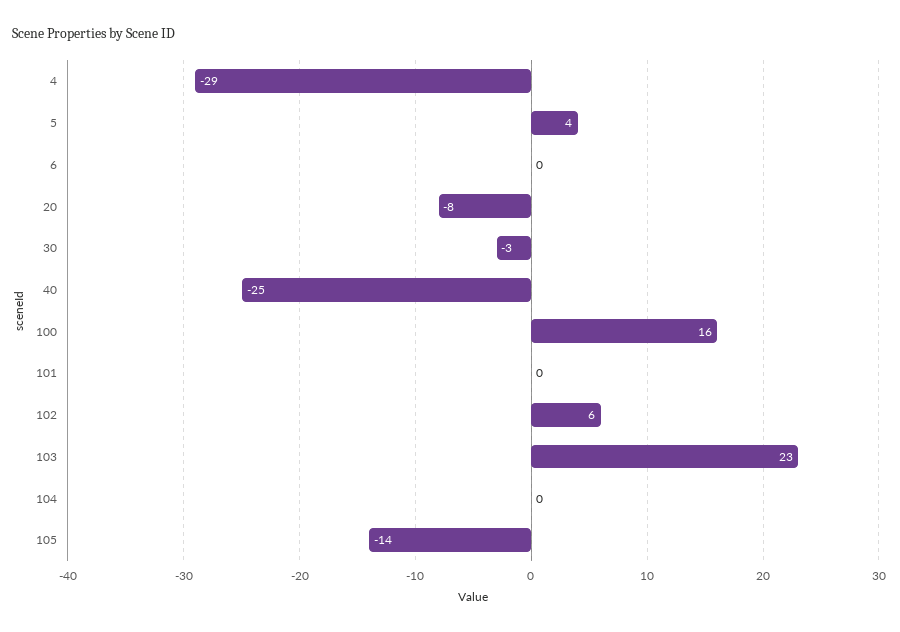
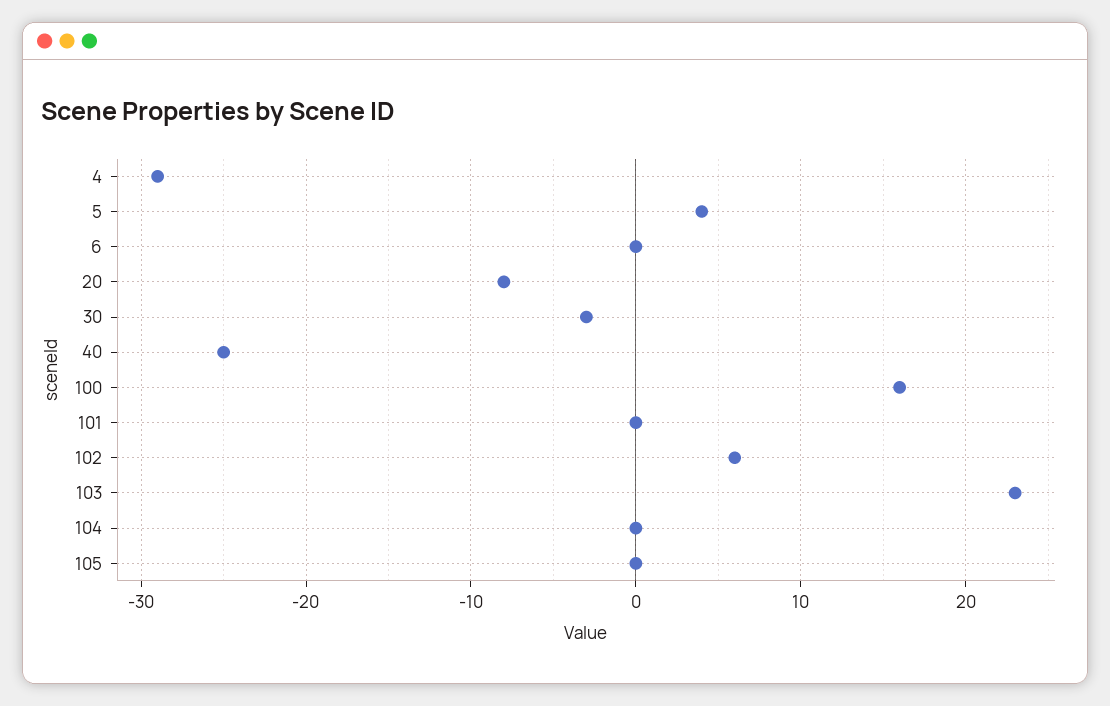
  {
    "4": -29,
    "5": 4,
    "6": 0,
    "20": -8,
    "30": -3,
    "40": -25,
    "100": 16,
    "101": 0,
    "102": 6,
    "103": 23,
    "104": 0,
-   "105": -14
+   "105": 0
  }

